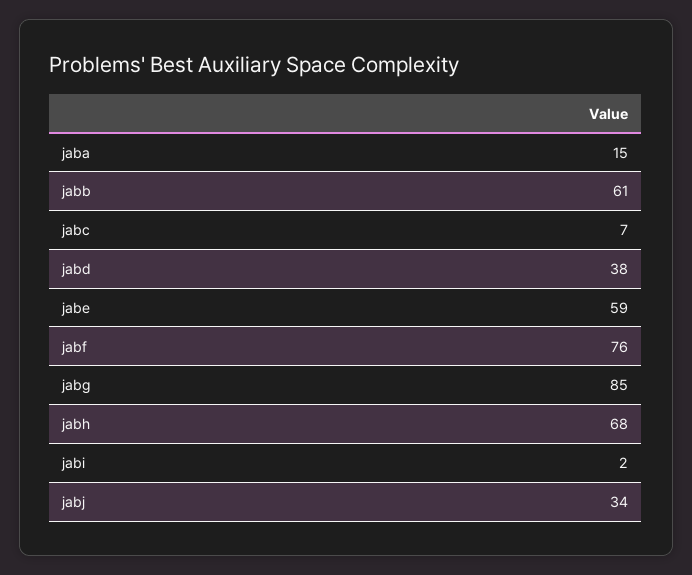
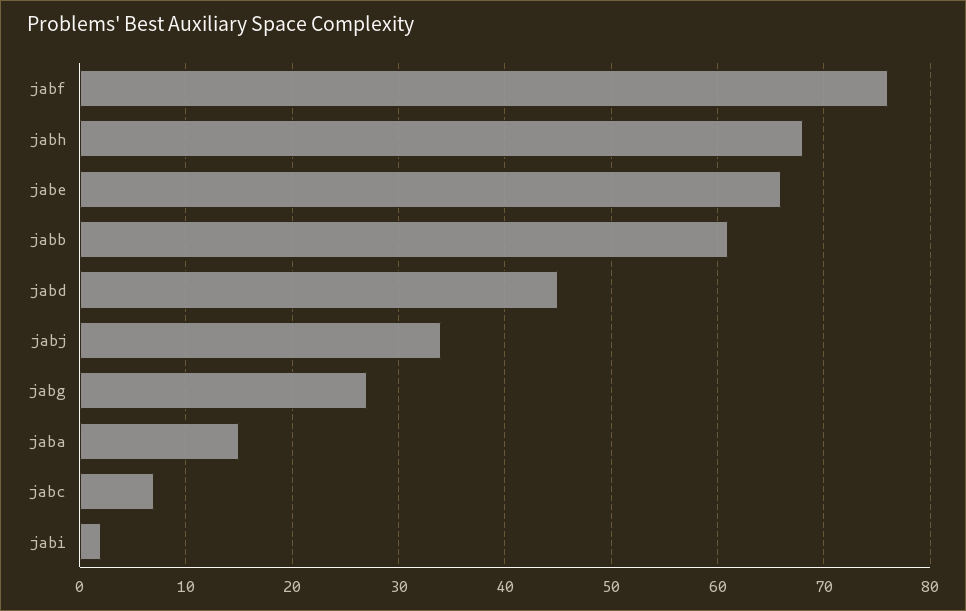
  {
    "jaba": 15,
    "jabb": 61,
    "jabc": 7,
-   "jabd": 38,
+   "jabd": 45,
-   "jabe": 59,
+   "jabe": 66,
    "jabf": 76,
-   "jabg": 85,
+   "jabg": 27,
    "jabh": 68,
    "jabi": 2,
    "jabj": 34
  }

